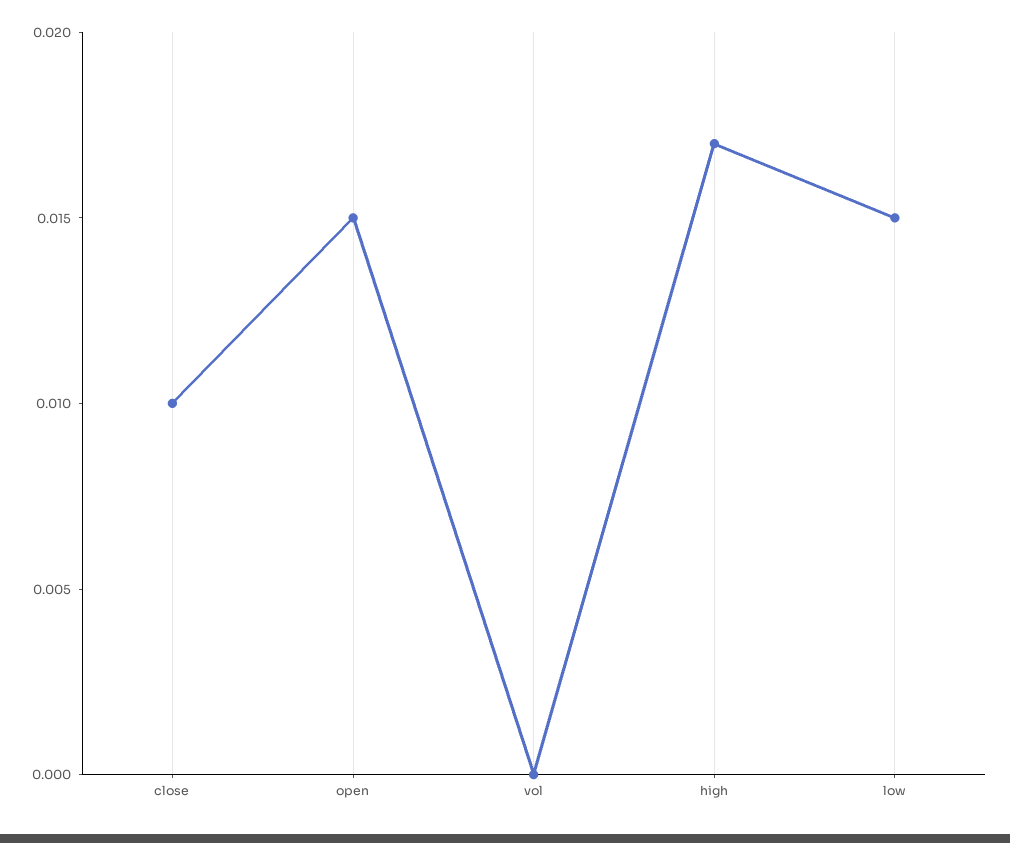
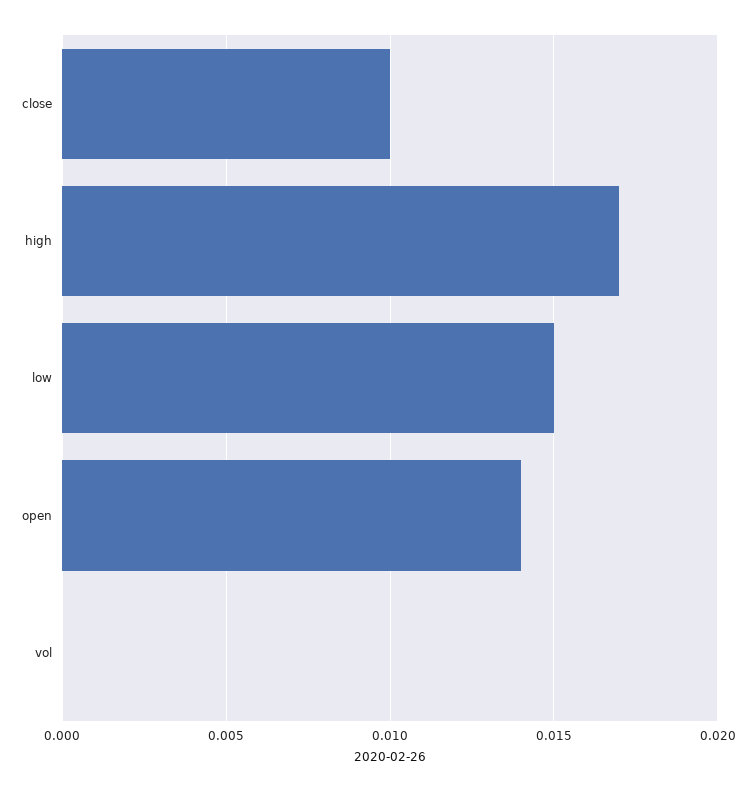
  {
    "close": 0.01,
-   "open": 0.015,
+   "open": 0.014,
    "vol": 0,
    "high": 0.017,
    "low": 0.015
  }

